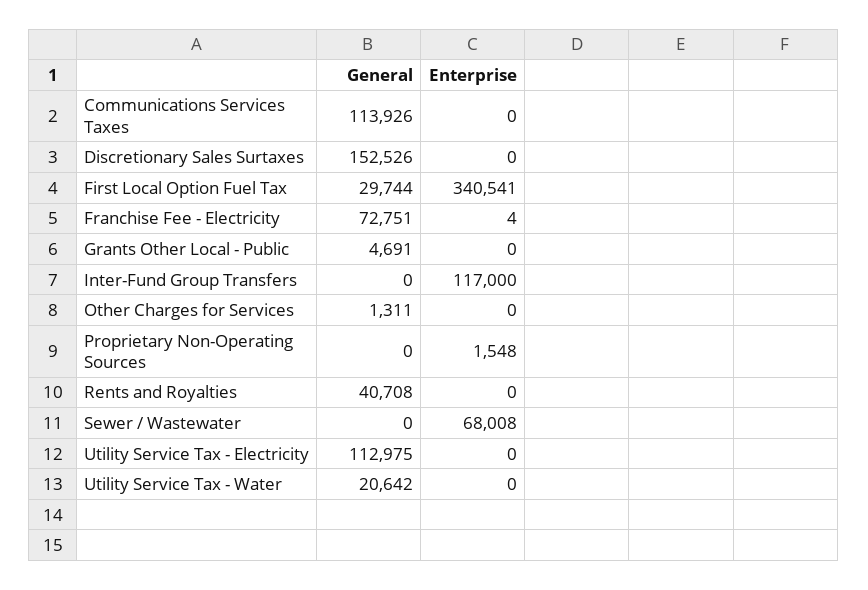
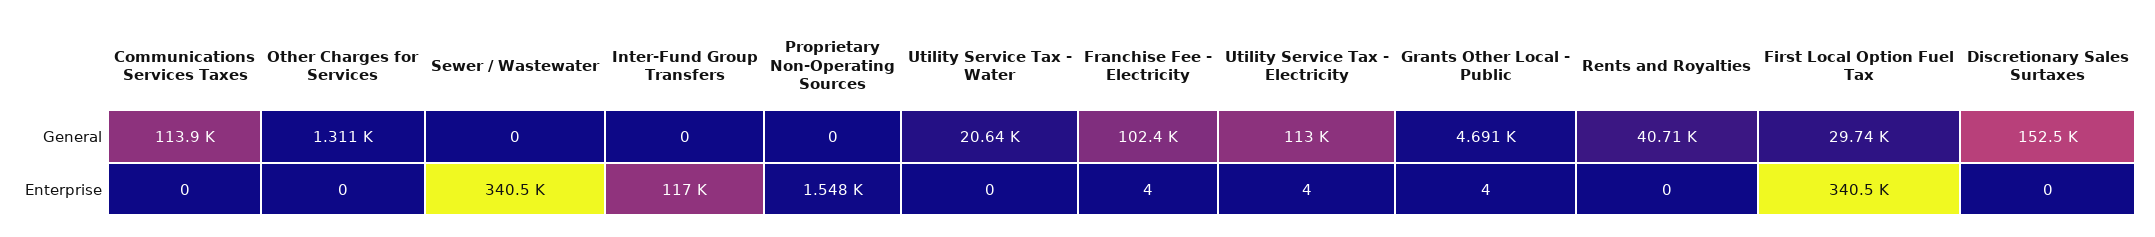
  {
    "General": {
      "Communications Services Taxes": 113926,
      "Discretionary Sales Surtaxes": 152526,
      "First Local Option Fuel Tax": 29744,
-     "Franchise Fee - Electricity": 72751,
+     "Franchise Fee - Electricity": 102400,
      "Grants Other Local - Public": 4691,
      "Inter-Fund Group Transfers": 0,
      "Other Charges for Services": 1311,
      "Proprietary Non-Operating Sources": 0,
      "Rents and Royalties": 40708,
      "Sewer / Wastewater": 0,
      "Utility Service Tax - Electricity": 112975,
      "Utility Service Tax - Water": 20642
    },
    "Enterprise": {
      "Communications Services Taxes": 0,
      "Discretionary Sales Surtaxes": 0,
      "First Local Option Fuel Tax": 340541,
      "Franchise Fee - Electricity": 4,
-     "Grants Other Local - Public": 0,
+     "Grants Other Local - Public": 4,
      "Inter-Fund Group Transfers": 117000,
      "Other Charges for Services": 0,
      "Proprietary Non-Operating Sources": 1548,
      "Rents and Royalties": 0,
-     "Sewer / Wastewater": 68008,
+     "Sewer / Wastewater": 340500,
-     "Utility Service Tax - Electricity": 0,
+     "Utility Service Tax - Electricity": 4,
      "Utility Service Tax - Water": 0
    }
  }

